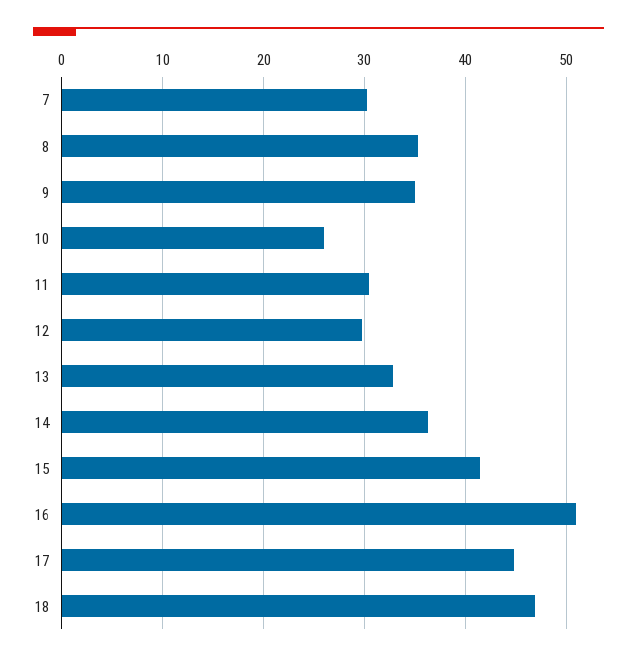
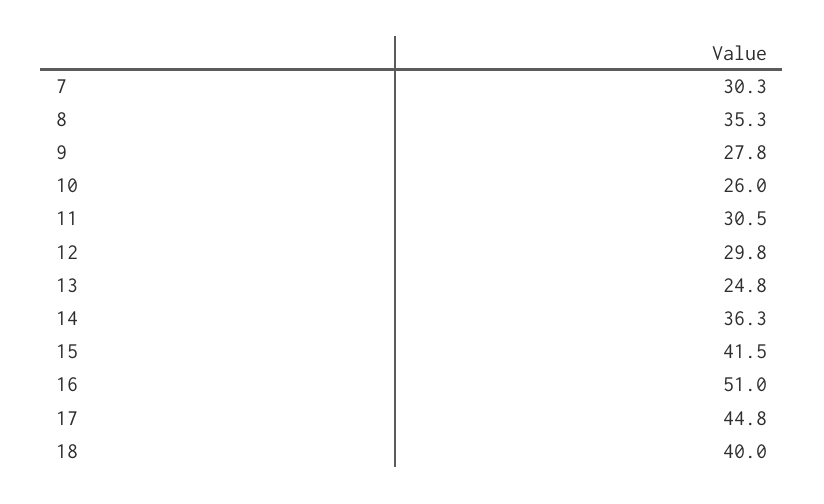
  {
    "7": 30.3,
    "8": 35.3,
-   "9": 35,
+   "9": 27.8,
    "10": 26,
    "11": 30.5,
    "12": 29.8,
-   "13": 33,
+   "13": 24.8,
    "14": 36.3,
    "15": 41.5,
    "16": 51,
    "17": 44.8,
-   "18": 47
+   "18": 40
  }

